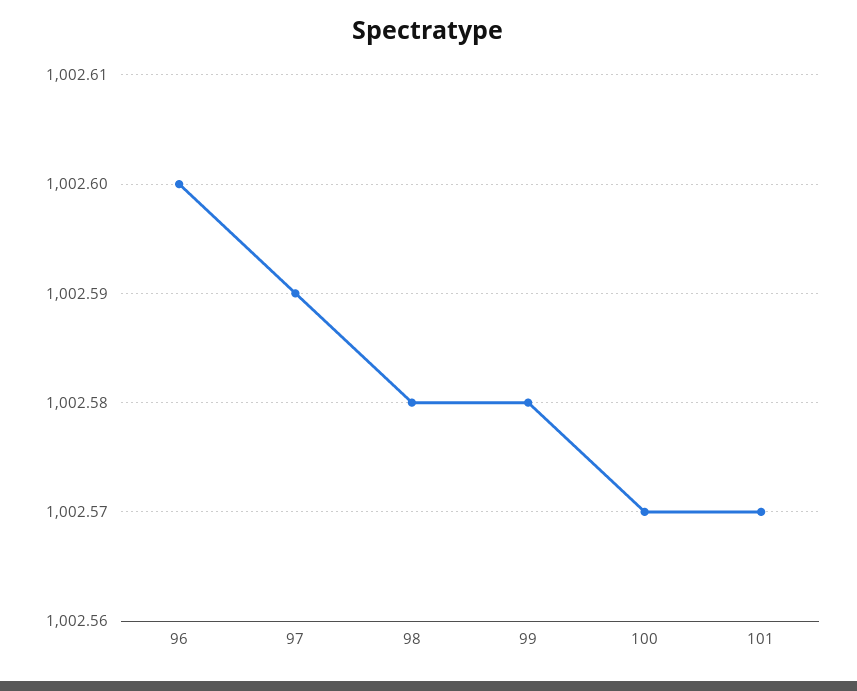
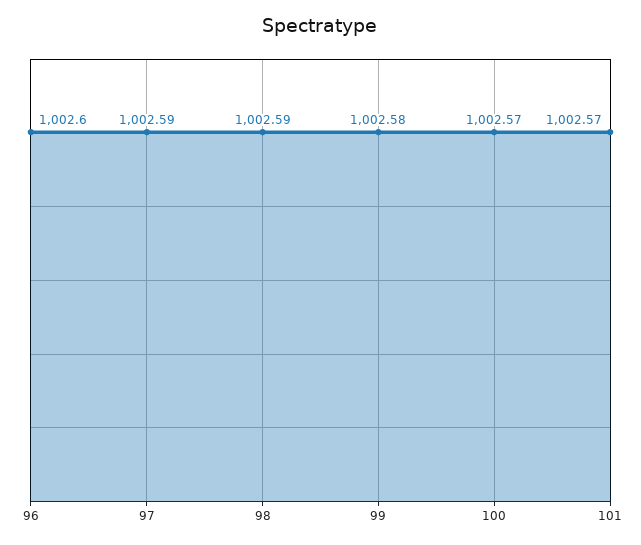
  {
    "96": 1002.6,
    "97": 1002.59,
-   "98": 1002.58,
+   "98": 1002.59,
    "99": 1002.58,
    "100": 1002.57,
    "101": 1002.57
  }

